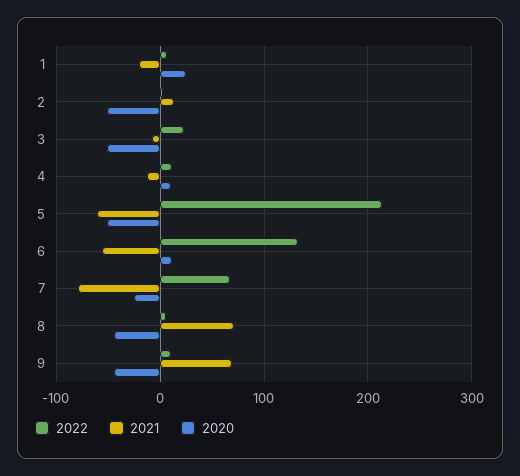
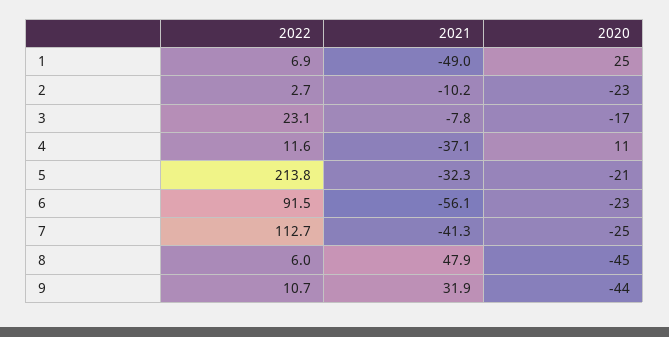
  {
    "2022": {
      "1": 6.9,
      "2": 2.7,
      "3": 23.1,
      "4": 11.6,
      "5": 213.8,
-     "6": 130,
+     "6": 91.5,
-     "7": 70,
+     "7": 112.7,
      "8": 6,
      "9": 10.7
    },
    "2021": {
-     "1": -20,
+     "1": -49,
-     "2": 10,
+     "2": -10.2,
      "3": -7.8,
-     "4": -10,
+     "4": -37.1,
-     "5": -60,
+     "5": -32.3,
      "6": -56.1,
-     "7": -80,
+     "7": -41.3,
-     "8": 70,
+     "8": 47.9,
-     "9": 70
+     "9": 31.9
    },
    "2020": {
      "1": 25,
-     "2": -50,
+     "2": -23,
-     "3": -50,
+     "3": -17,
      "4": 11,
-     "5": -50,
+     "5": -21,
-     "6": 10,
+     "6": -23,
      "7": -25,
      "8": -45,
      "9": -44
    }
  }

